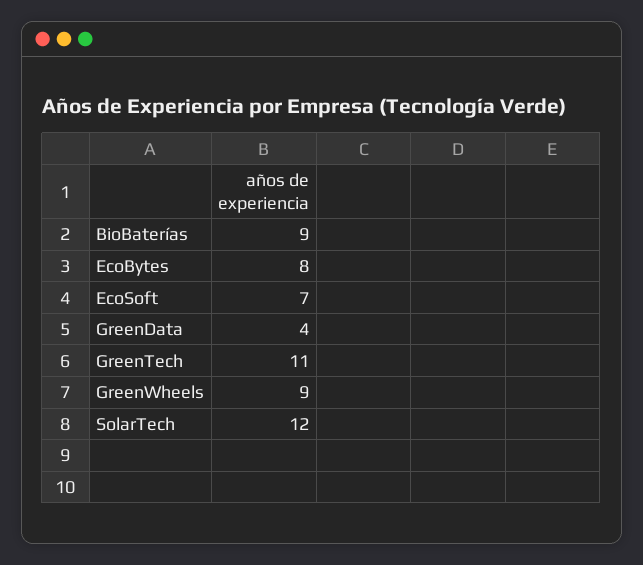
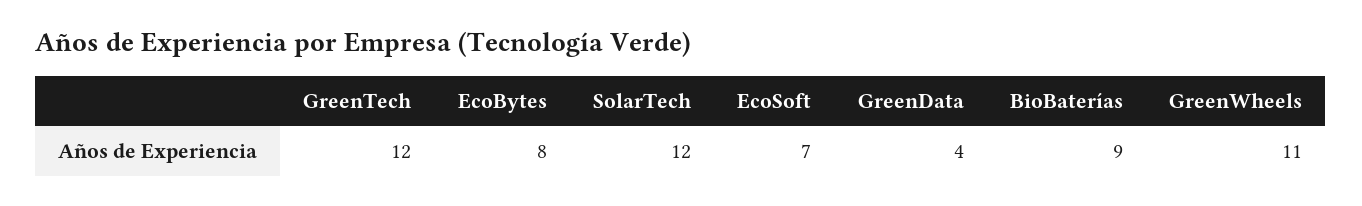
  {
    "BioBaterías": 9,
    "EcoBytes": 8,
    "EcoSoft": 7,
    "GreenData": 4,
-   "GreenTech": 11,
+   "GreenTech": 12,
-   "GreenWheels": 9,
+   "GreenWheels": 11,
    "SolarTech": 12
  }

